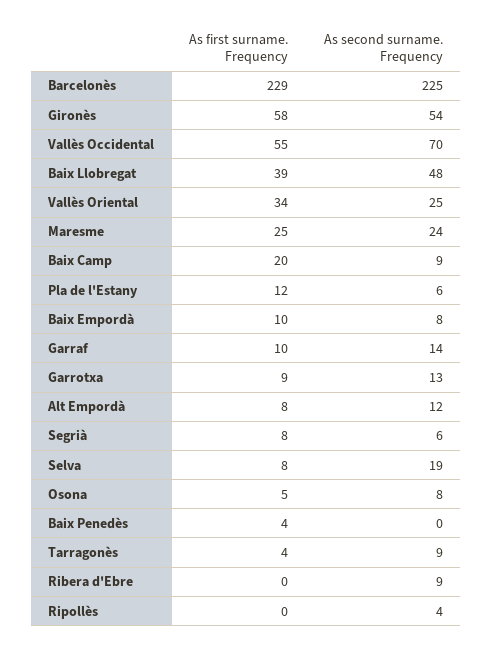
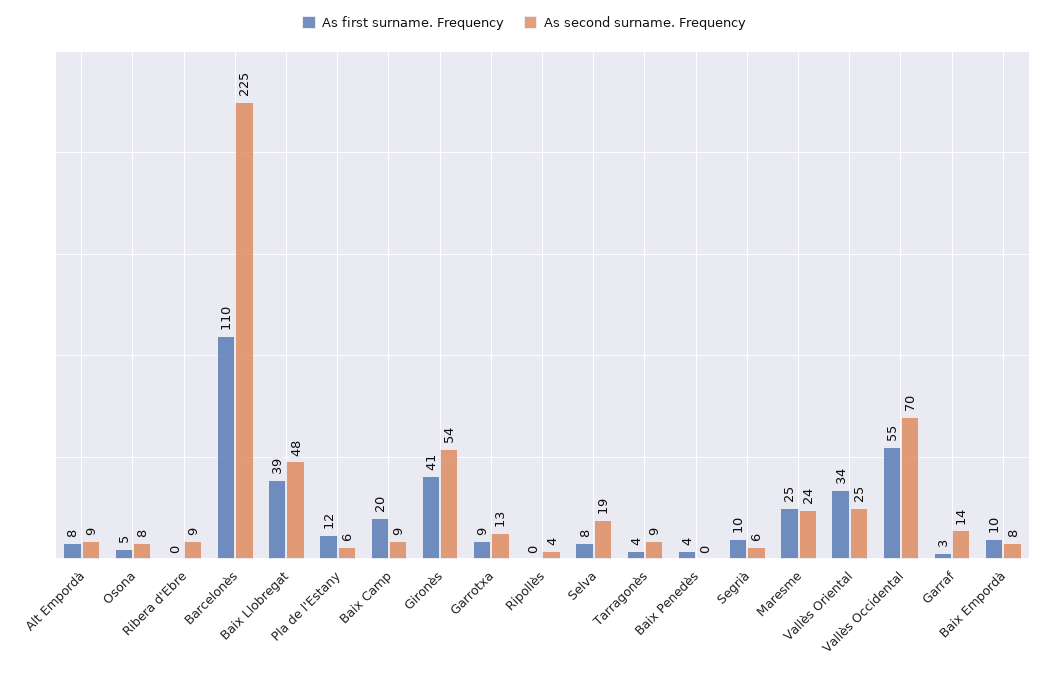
  {
    "As first surname. Frequency": {
-     "Barcelonès": 229,
+     "Barcelonès": 110,
-     "Gironès": 58,
+     "Gironès": 41,
      "Vallès Occidental": 55,
      "Baix Llobregat": 39,
      "Vallès Oriental": 34,
      "Maresme": 25,
      "Baix Camp": 20,
      "Pla de l'Estany": 12,
      "Baix Empordà": 10,
-     "Garraf": 10,
+     "Garraf": 3,
      "Garrotxa": 9,
      "Alt Empordà": 8,
-     "Segrià": 8,
+     "Segrià": 10,
      "Selva": 8,
      "Osona": 5,
      "Baix Penedès": 4,
      "Tarragonès": 4,
      "Ribera d'Ebre": 0,
      "Ripollès": 0
    },
    "As second surname. Frequency": {
      "Barcelonès": 225,
      "Gironès": 54,
      "Vallès Occidental": 70,
      "Baix Llobregat": 48,
      "Vallès Oriental": 25,
      "Maresme": 24,
      "Baix Camp": 9,
      "Pla de l'Estany": 6,
      "Baix Empordà": 8,
      "Garraf": 14,
      "Garrotxa": 13,
-     "Alt Empordà": 12,
+     "Alt Empordà": 9,
      "Segrià": 6,
      "Selva": 19,
      "Osona": 8,
      "Baix Penedès": 0,
      "Tarragonès": 9,
      "Ribera d'Ebre": 9,
      "Ripollès": 4
    }
  }

